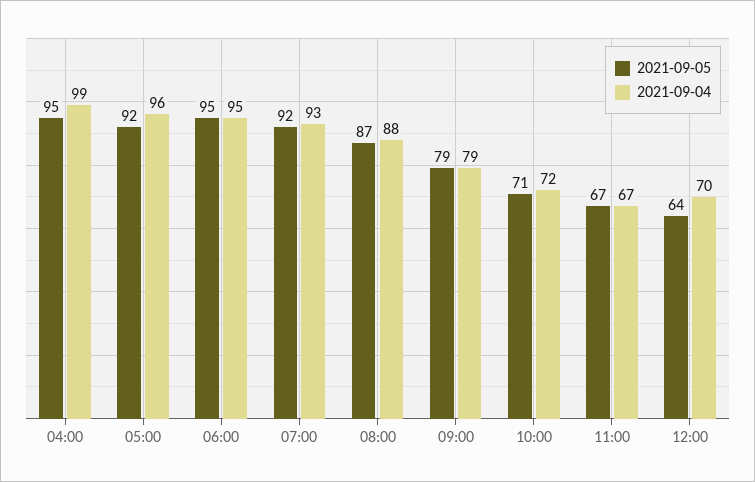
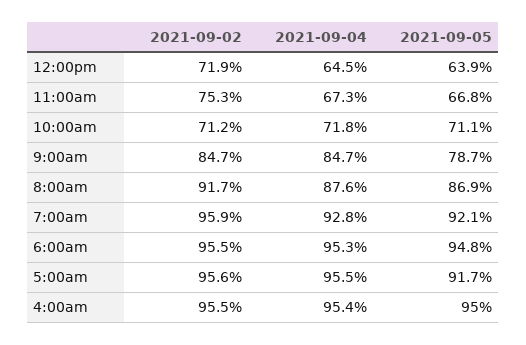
  {
    "2021-09-05": {
      "04:00": 95,
      "05:00": 91.7,
      "06:00": 94.8,
      "07:00": 92.1,
      "08:00": 86.9,
      "09:00": 78.7,
      "10:00": 71.1,
      "11:00": 66.8,
      "12:00": 63.9
    },
    "2021-09-04": {
-     "04:00": 99,
+     "04:00": 95.4,
      "05:00": 95.5,
      "06:00": 95.3,
      "07:00": 92.8,
      "08:00": 87.6,
-     "09:00": 79,
+     "09:00": 84.7,
      "10:00": 71.8,
      "11:00": 67.3,
-     "12:00": 70
+     "12:00": 64.5
-   }
+   },
+   "2021-09-02": {
+     "12:00": 71.9,
+     "11:00": 75.3,
+     "10:00": 71.2,
+     "09:00": 84.7,
+     "08:00": 91.7,
+     "07:00": 95.9,
+     "06:00": 95.5,
+     "05:00": 95.6,
+     "04:00": 95.5
+   }
  }

